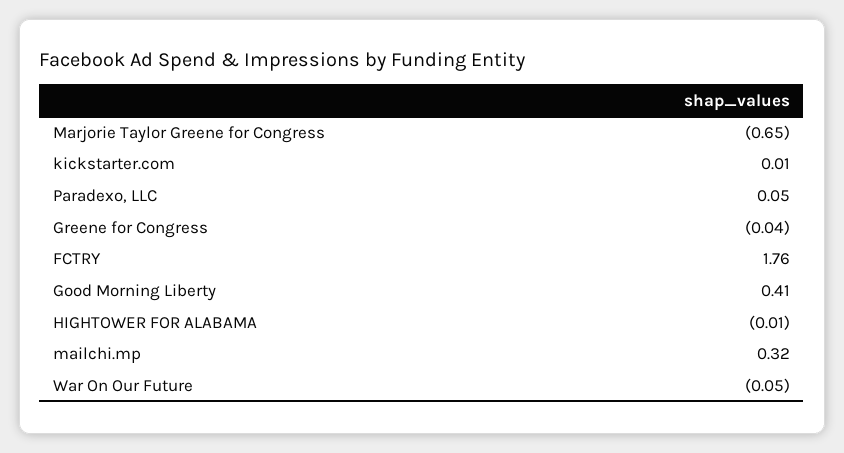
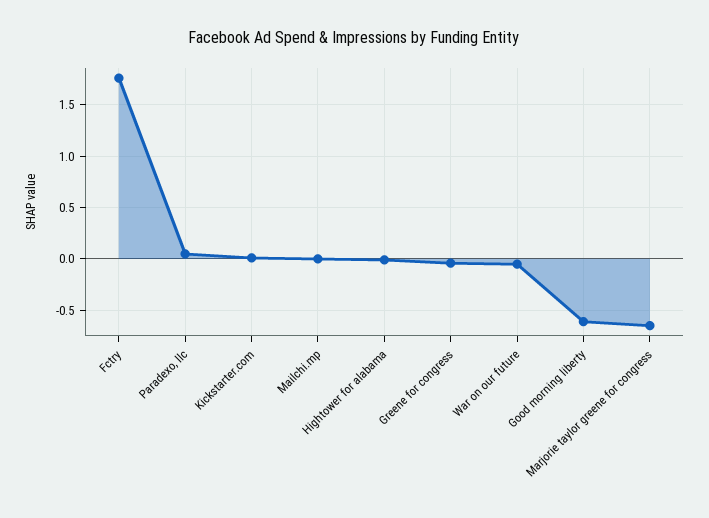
  {
    "Marjorie Taylor Greene for Congress": -0.65,
    "kickstarter.com": 0.01,
    "Paradexo, LLC": 0.05,
    "Greene for Congress": -0.04,
    "FCTRY": 1.76,
-   "Good Morning Liberty": 0.41,
+   "Good Morning Liberty": -0.6,
    "HIGHTOWER FOR ALABAMA": -0.01,
-   "mailchi.mp": 0.32,
+   "mailchi.mp": 0,
    "War On Our Future": -0.05
  }

